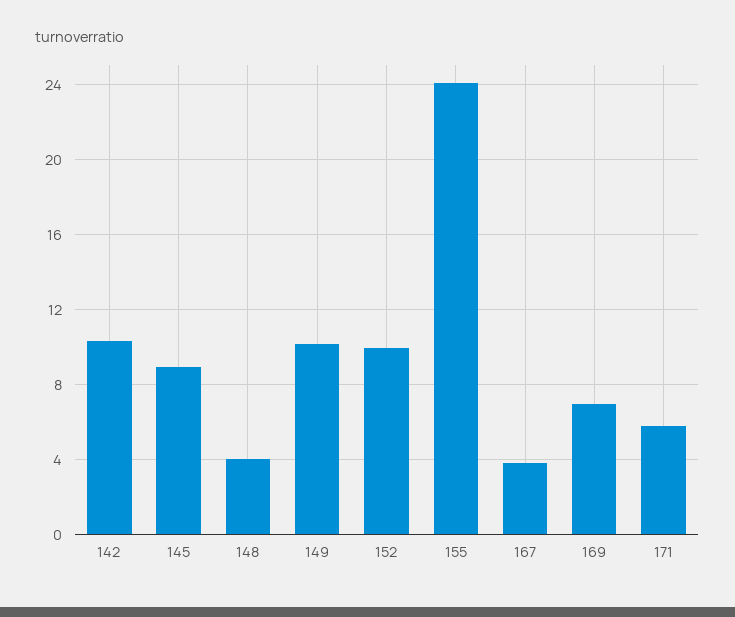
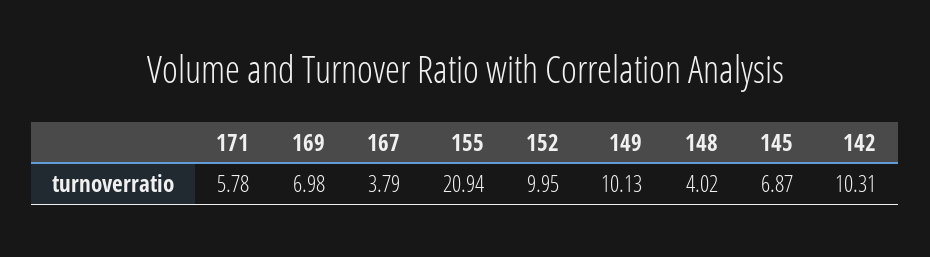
  {
    "142": 10.31,
-   "145": 9,
+   "145": 6.87,
    "148": 4.02,
    "149": 10.13,
    "152": 9.95,
-   "155": 24,
+   "155": 20.94,
    "167": 3.79,
    "169": 6.98,
    "171": 5.78
  }

